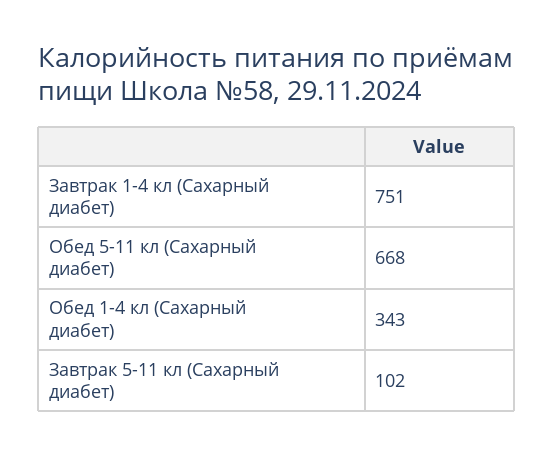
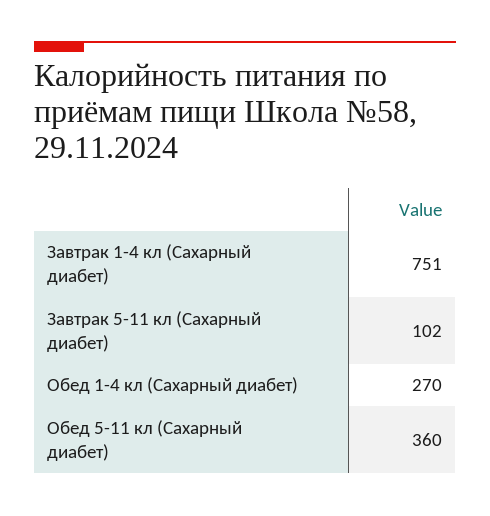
  {
    "Завтрак 1-4 кл (Сахарный диабет)": 751,
-   "Обед 5-11 кл (Сахарный диабет)": 668,
+   "Обед 5-11 кл (Сахарный диабет)": 360,
-   "Обед 1-4 кл (Сахарный диабет)": 343,
+   "Обед 1-4 кл (Сахарный диабет)": 270,
    "Завтрак 5-11 кл (Сахарный диабет)": 102
  }

